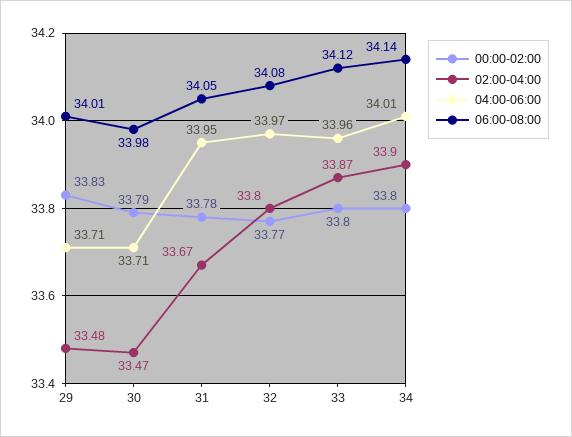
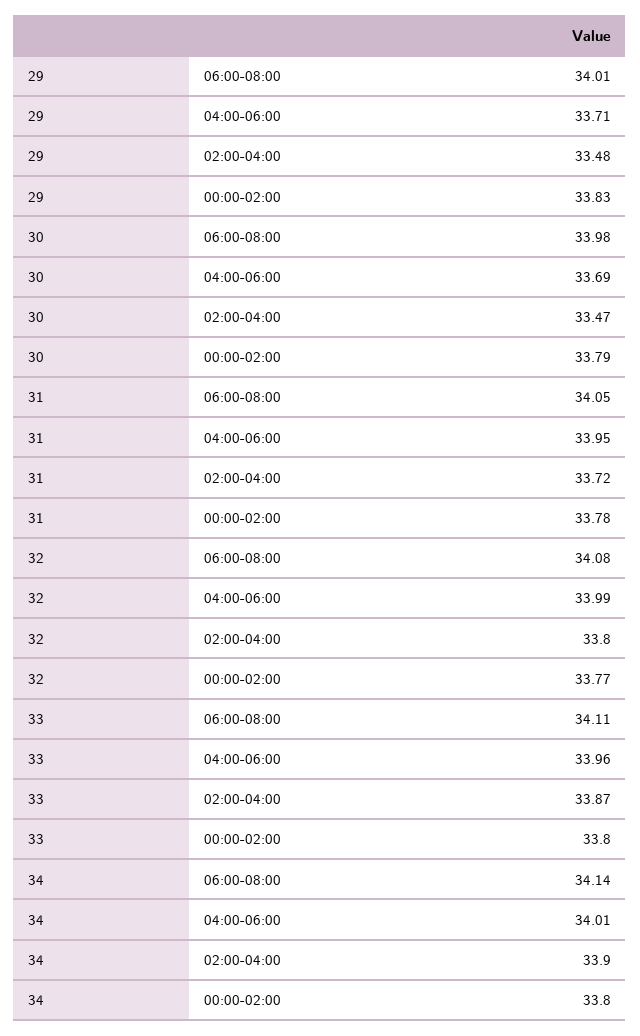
  {
    "00:00-02:00": {
      "29": 33.83,
      "30": 33.79,
      "31": 33.78,
      "32": 33.77,
      "33": 33.8,
      "34": 33.8
    },
    "02:00-04:00": {
      "29": 33.48,
      "30": 33.47,
-     "31": 33.67,
+     "31": 33.72,
      "32": 33.8,
      "33": 33.87,
      "34": 33.9
    },
    "04:00-06:00": {
      "29": 33.71,
-     "30": 33.71,
+     "30": 33.69,
      "31": 33.95,
-     "32": 33.97,
+     "32": 33.99,
      "33": 33.96,
      "34": 34.01
    },
    "06:00-08:00": {
      "29": 34.01,
      "30": 33.98,
      "31": 34.05,
      "32": 34.08,
-     "33": 34.12,
+     "33": 34.11,
      "34": 34.14
    }
  }

